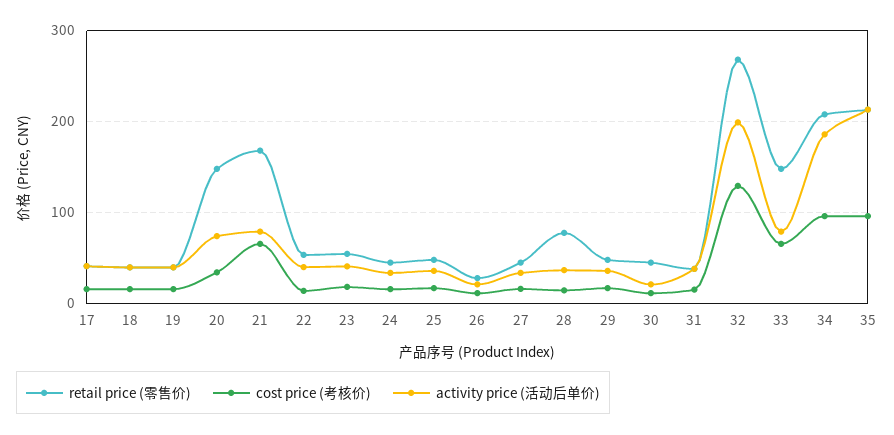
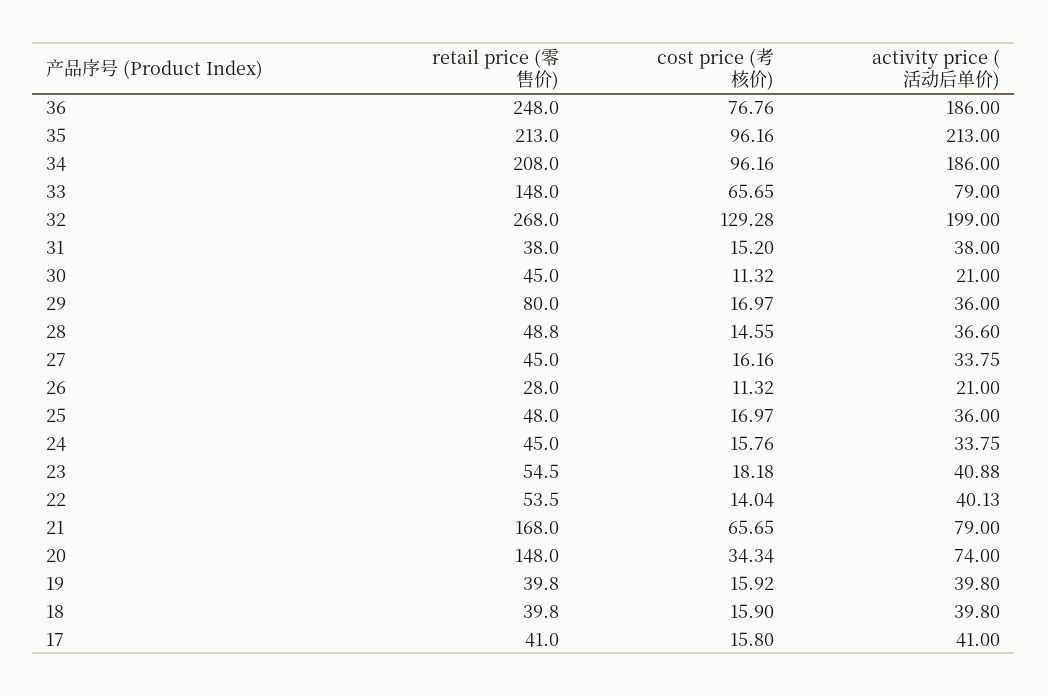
  {
    "retail price (零售价)": {
      "17": 41,
      "18": 39.8,
      "19": 39.8,
      "20": 148,
      "21": 168,
      "22": 53.5,
      "23": 54.5,
      "24": 45,
      "25": 48,
      "26": 28,
      "27": 45,
-     "28": 80,
+     "28": 48.8,
-     "29": 50,
+     "29": 80,
      "30": 45,
      "31": 38,
      "32": 268,
      "33": 148,
      "34": 208,
-     "35": 213
+     "35": 213,
+     "36": 248
    },
    "cost price (考核价)": {
      "17": 15.8,
      "18": 15.9,
      "19": 15.92,
      "20": 34.34,
      "21": 65.65,
      "22": 14.04,
      "23": 18.18,
      "24": 15.76,
      "25": 16.97,
      "26": 11.32,
      "27": 16.16,
      "28": 14.55,
      "29": 16.97,
      "30": 11.32,
      "31": 15.2,
      "32": 129.28,
      "33": 65.65,
      "34": 96.16,
-     "35": 96.16
+     "35": 96.16,
+     "36": 76.76
    },
    "activity price (活动后单价)": {
      "17": 41,
      "18": 39.8,
      "19": 39.8,
      "20": 74,
      "21": 79,
      "22": 40.13,
      "23": 40.88,
      "24": 33.75,
      "25": 36,
      "26": 21,
      "27": 33.75,
      "28": 36.6,
      "29": 36,
      "30": 21,
      "31": 38,
      "32": 199,
      "33": 79,
      "34": 186,
-     "35": 213
+     "35": 213,
+     "36": 186
    }
  }

